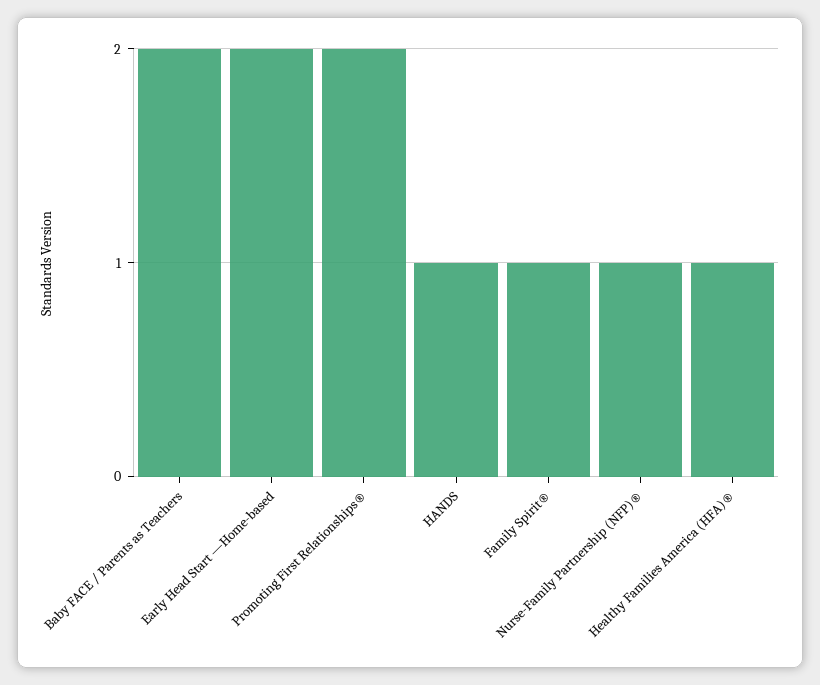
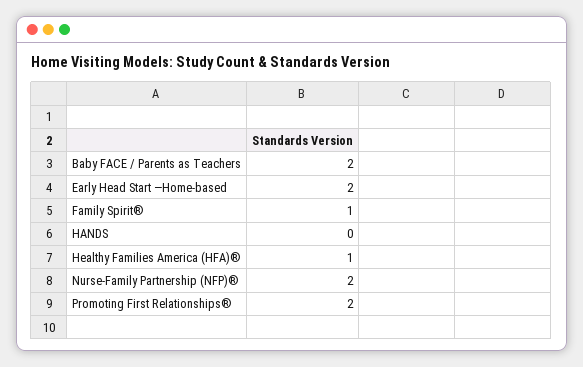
  {
    "Baby FACE / Parents as Teachers": 2,
    "Early Head Start —Home-based": 2,
    "Promoting First Relationships®": 2,
-   "HANDS": 1,
+   "HANDS": 0,
    "Family Spirit®": 1,
-   "Nurse-Family Partnership (NFP)®": 1,
+   "Nurse-Family Partnership (NFP)®": 2,
    "Healthy Families America (HFA)®": 1
  }

